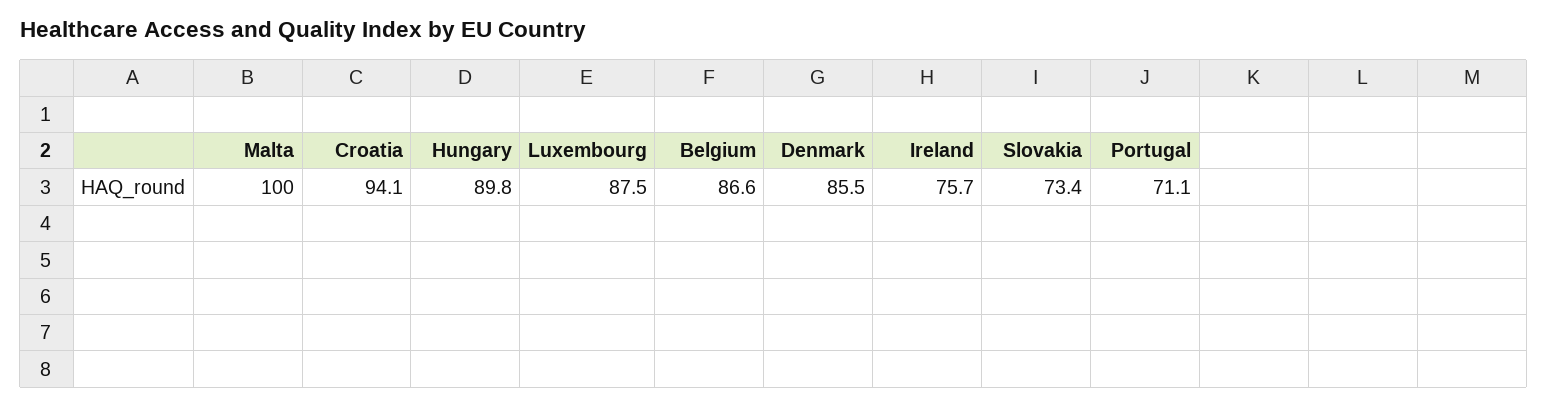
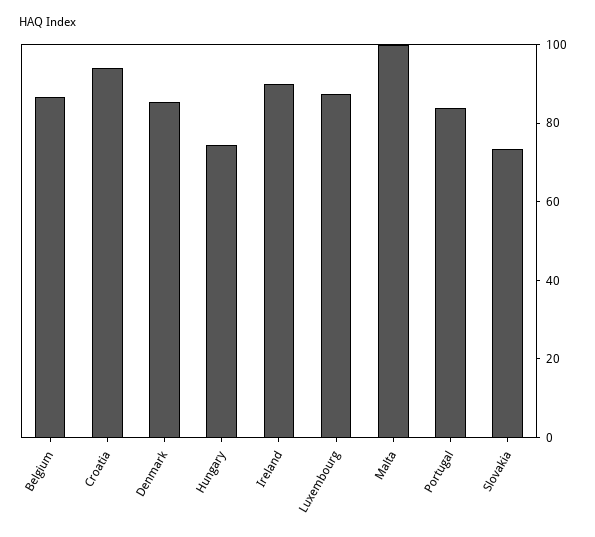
  {
    "Malta": 100,
    "Croatia": 94.1,
-   "Hungary": 89.8,
+   "Hungary": 75,
    "Luxembourg": 87.5,
    "Belgium": 86.6,
    "Denmark": 85.5,
-   "Ireland": 75.7,
+   "Ireland": 90,
    "Slovakia": 73.4,
-   "Portugal": 71.1
+   "Portugal": 85
  }

